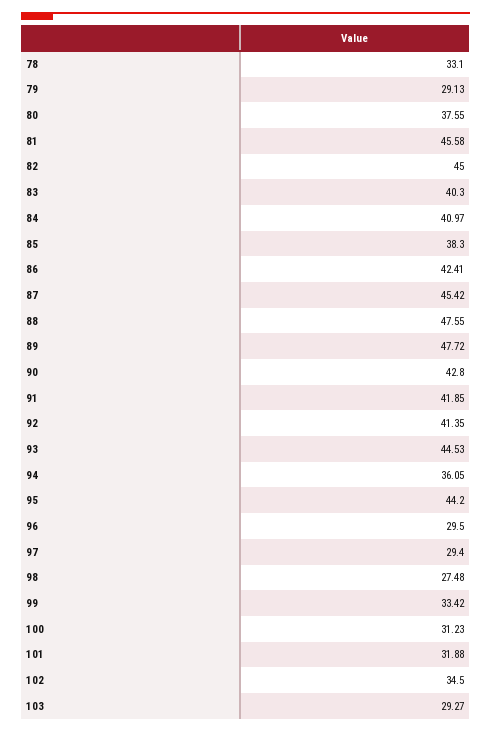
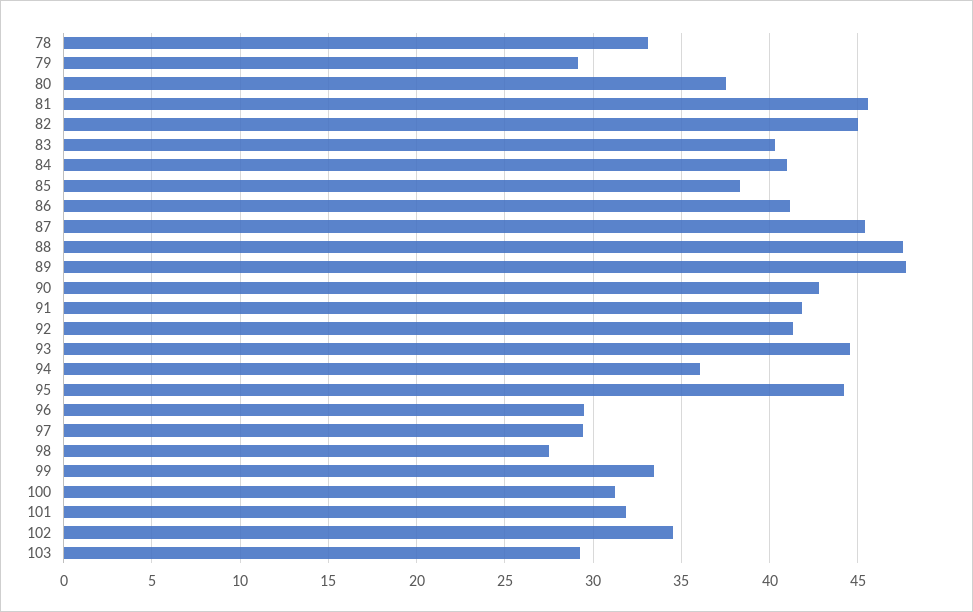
  {
    "78": 33.1,
    "79": 29.13,
    "80": 37.55,
    "81": 45.58,
    "82": 45,
    "83": 40.3,
    "84": 40.97,
    "85": 38.3,
-   "86": 42.41,
+   "86": 41,
    "87": 45.42,
    "88": 47.55,
    "89": 47.72,
    "90": 42.8,
    "91": 41.85,
    "92": 41.35,
    "93": 44.53,
    "94": 36.05,
    "95": 44.2,
    "96": 29.5,
    "97": 29.4,
    "98": 27.48,
    "99": 33.42,
    "100": 31.23,
    "101": 31.88,
    "102": 34.5,
    "103": 29.27
  }

